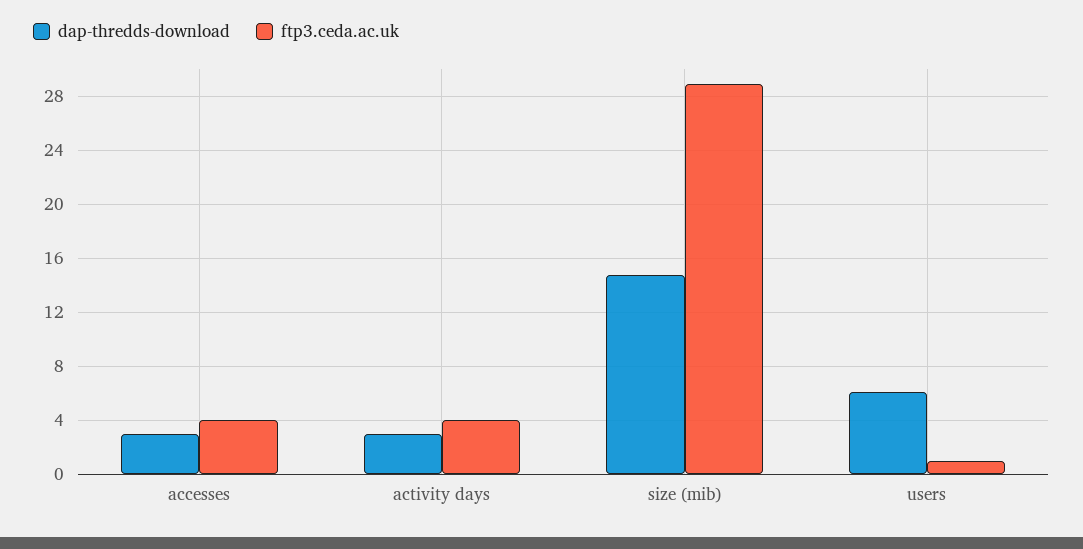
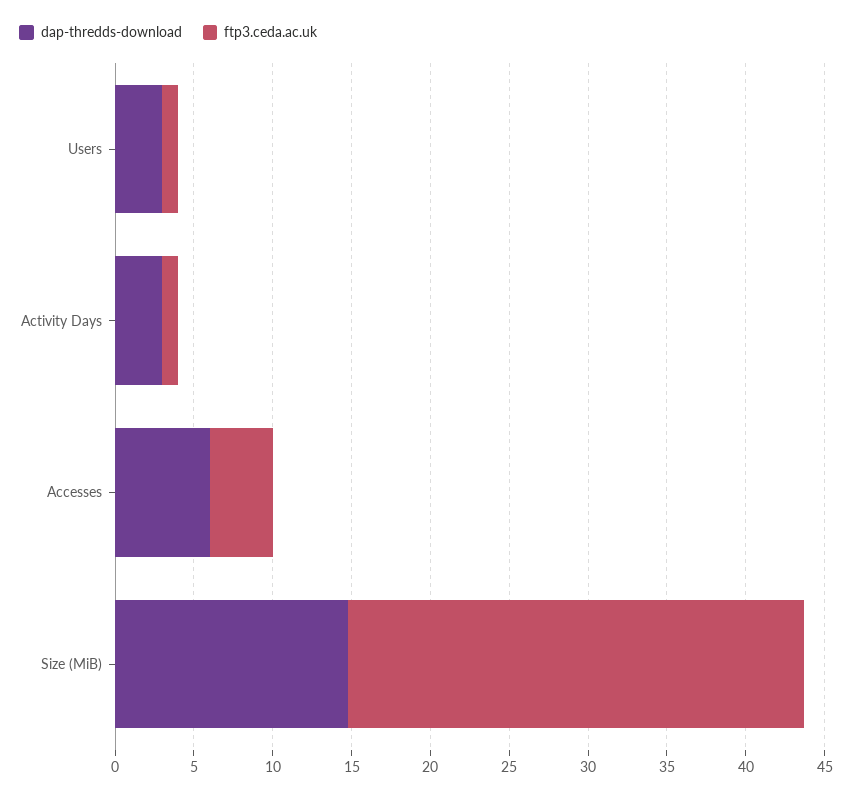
  {
    "dap-thredds-download": {
-     "accesses": 3,
+     "accesses": 6,
      "activity days": 3,
      "size (mib)": 15,
-     "users": 6
+     "users": 3
    },
    "ftp3.ceda.ac.uk": {
      "accesses": 4,
-     "activity days": 4,
+     "activity days": 1,
      "size (mib)": 29,
      "users": 1
    }
  }

